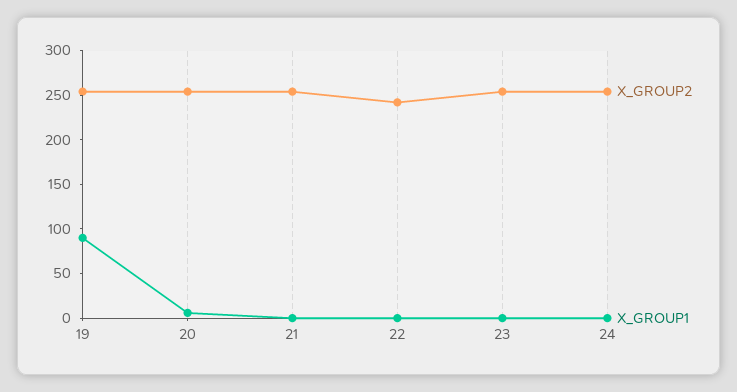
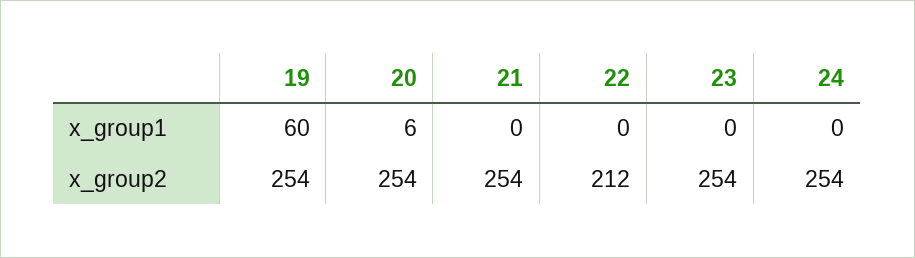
  {
    "X_GROUP2": {
      "19": 254,
      "20": 254,
      "21": 254,
-     "22": 240,
+     "22": 212,
      "23": 254,
      "24": 254
    },
    "X_GROUP1": {
-     "19": 90,
+     "19": 60,
      "20": 6,
      "21": 0,
      "22": 0,
      "23": 0,
      "24": 0
    }
  }

